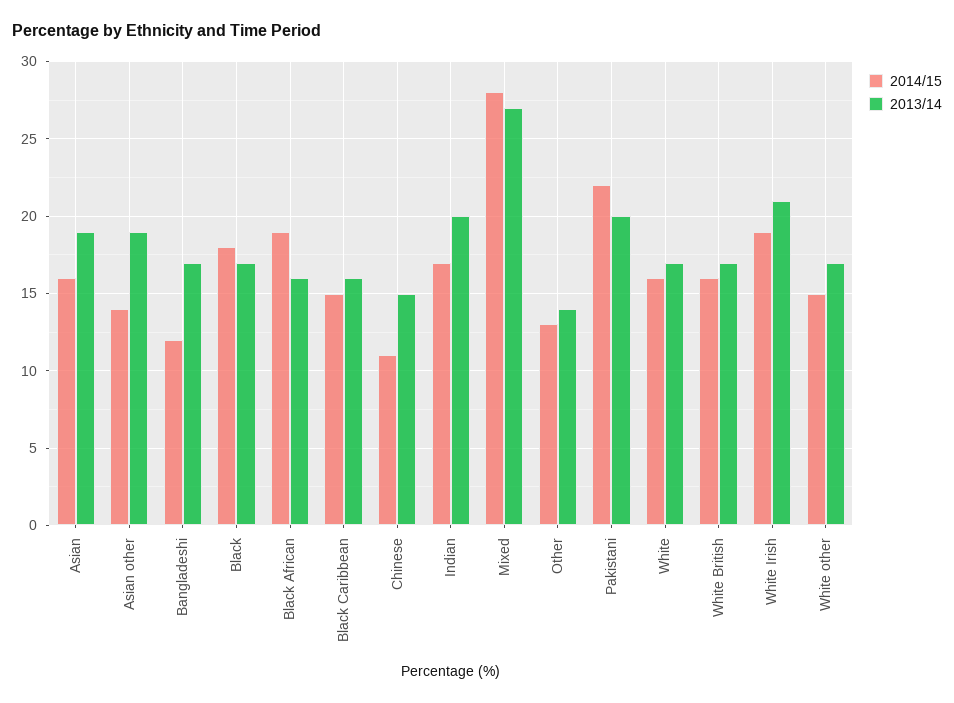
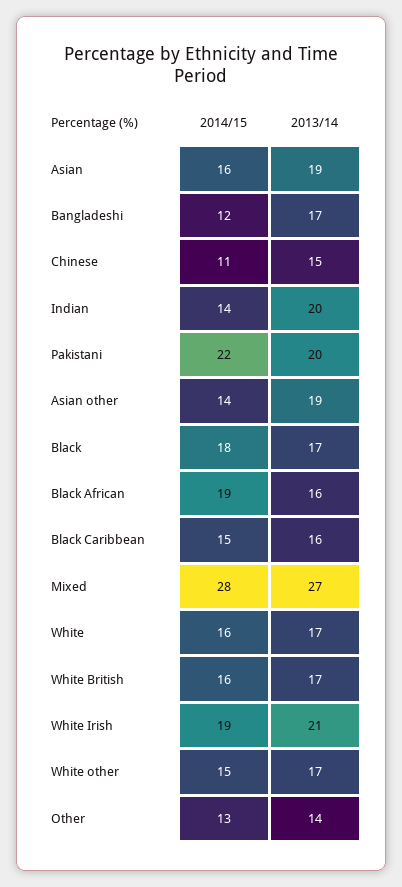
  {
    "2014/15": {
      "Asian": 16,
      "Asian other": 14,
      "Bangladeshi": 12,
      "Black": 18,
      "Black African": 19,
      "Black Caribbean": 15,
      "Chinese": 11,
-     "Indian": 17,
+     "Indian": 14,
      "Mixed": 28,
      "Other": 13,
      "Pakistani": 22,
      "White": 16,
      "White British": 16,
      "White Irish": 19,
      "White other": 15
    },
    "2013/14": {
      "Asian": 19,
      "Asian other": 19,
      "Bangladeshi": 17,
      "Black": 17,
      "Black African": 16,
      "Black Caribbean": 16,
      "Chinese": 15,
      "Indian": 20,
      "Mixed": 27,
      "Other": 14,
      "Pakistani": 20,
      "White": 17,
      "White British": 17,
      "White Irish": 21,
      "White other": 17
    }
  }

